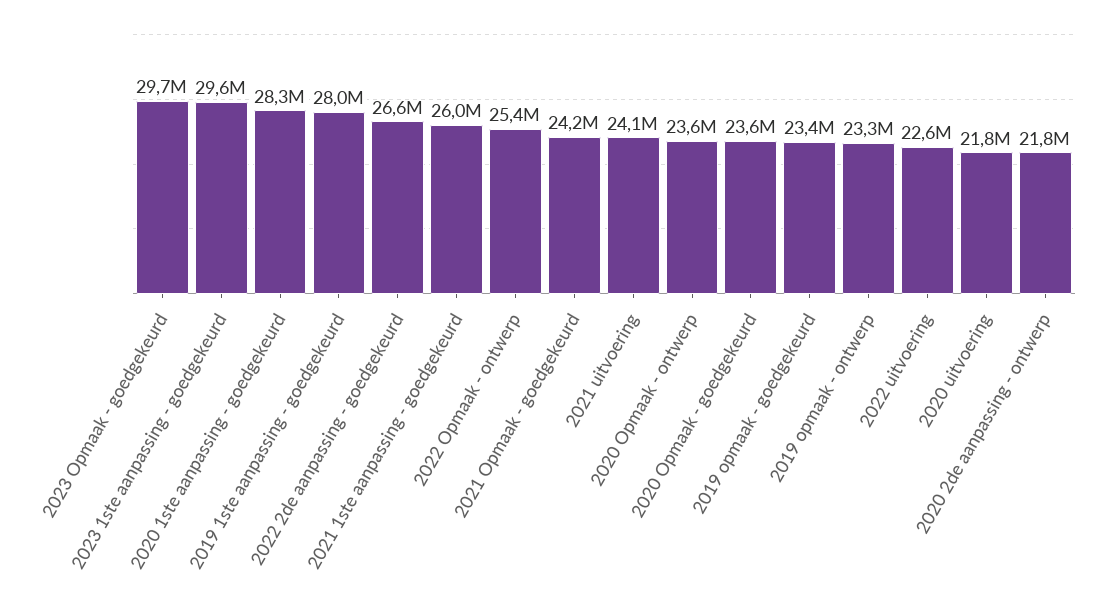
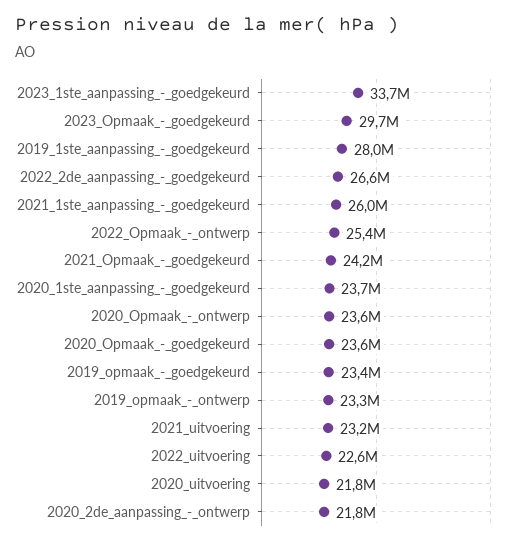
  {
    "2023 Opmaak - goedgekeurd": 29700000,
-   "2023 1ste aanpassing - goedgekeurd": 29600000,
+   "2023 1ste aanpassing - goedgekeurd": 33700000,
-   "2020 1ste aanpassing - goedgekeurd": 28300000,
+   "2020 1ste aanpassing - goedgekeurd": 23700000,
    "2019 1ste aanpassing - goedgekeurd": 28000000,
    "2022 2de aanpassing - goedgekeurd": 26600000,
    "2021 1ste aanpassing - goedgekeurd": 26000000,
    "2022 Opmaak - ontwerp": 25400000,
    "2021 Opmaak - goedgekeurd": 24200000,
-   "2021 uitvoering": 24100000,
+   "2021 uitvoering": 23200000,
    "2020 Opmaak - ontwerp": 23600000,
    "2020 Opmaak - goedgekeurd": 23600000,
    "2019 opmaak - goedgekeurd": 23400000,
    "2019 opmaak - ontwerp": 23300000,
    "2022 uitvoering": 22600000,
    "2020 uitvoering": 21800000,
    "2020 2de aanpassing - ontwerp": 21800000
  }

